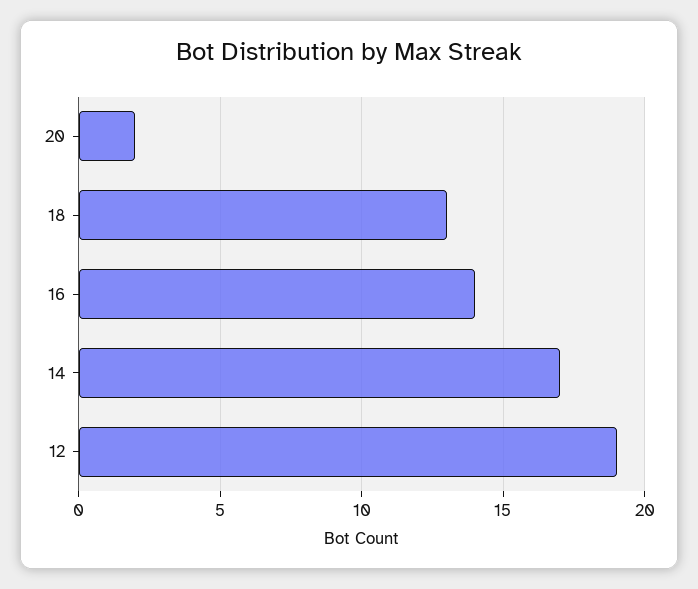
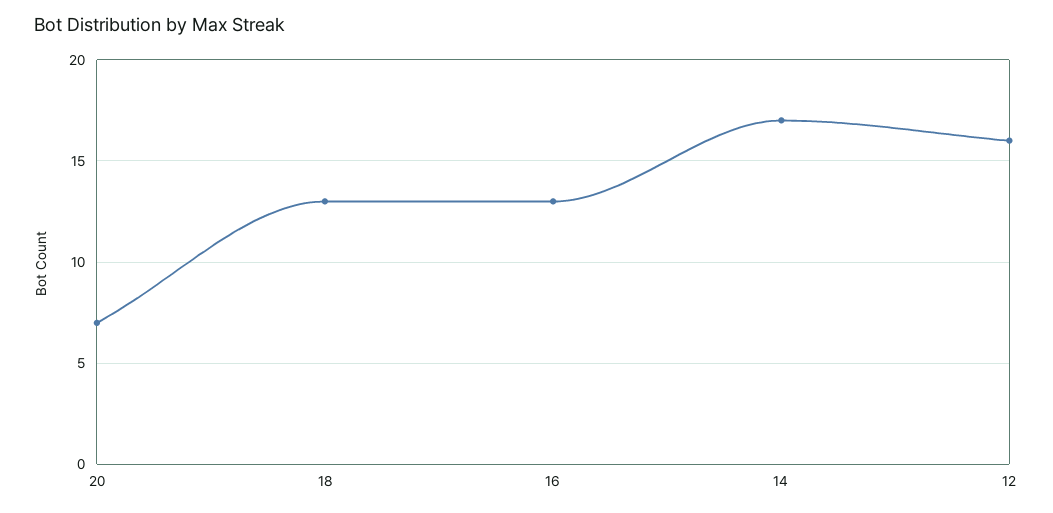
  {
-   "20": 2,
+   "20": 7,
    "18": 13,
-   "16": 14,
+   "16": 13,
    "14": 17,
-   "12": 19
+   "12": 16
  }

